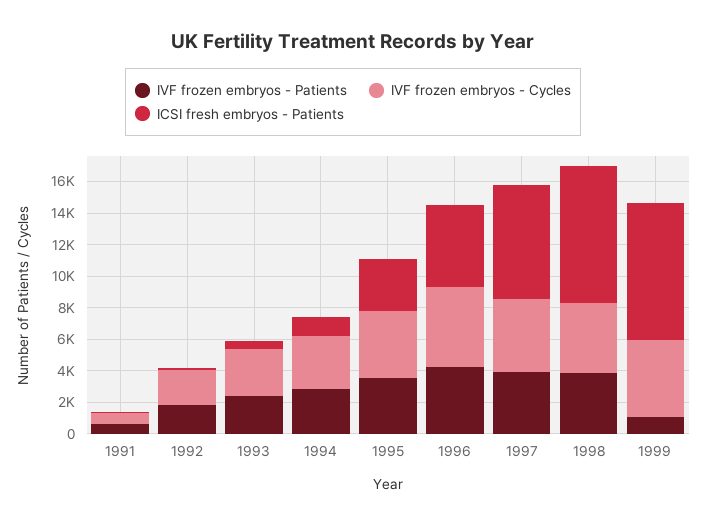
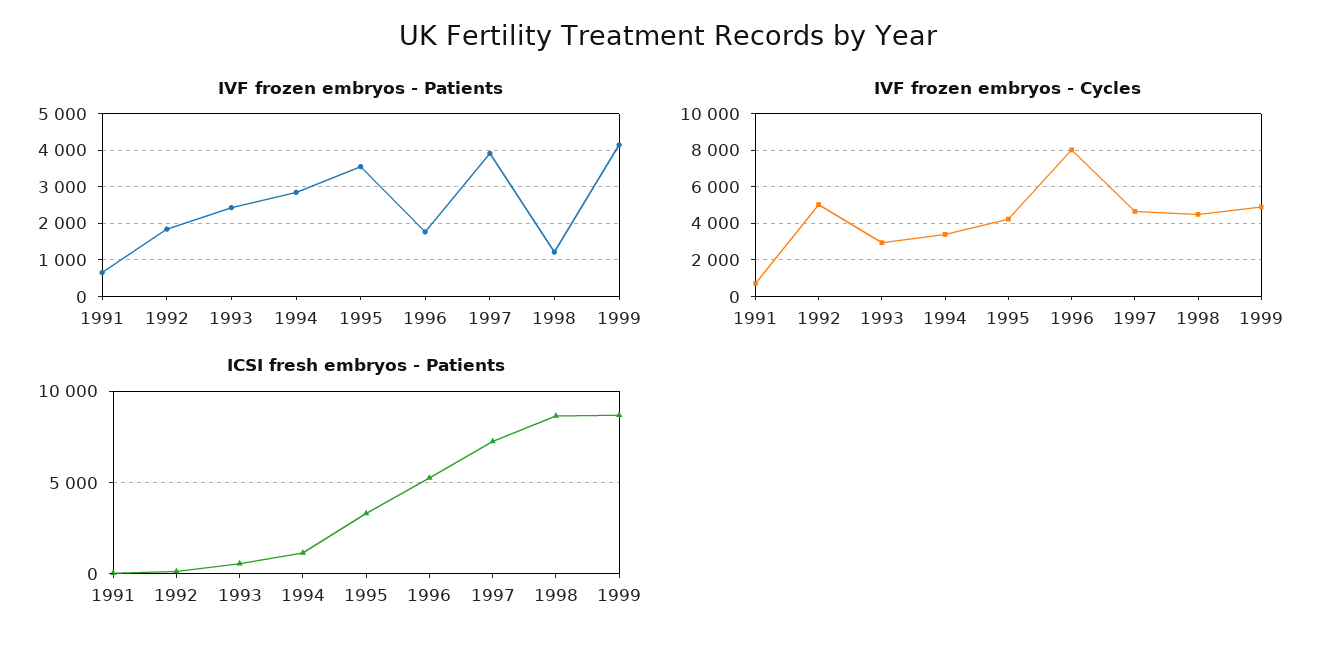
  {
    "IVF frozen embryos - Patients": {
      "1991": 600,
      "1992": 1800,
      "1993": 2400,
      "1994": 2800,
      "1995": 3600,
-     "1996": 4000,
+     "1996": 1800,
      "1997": 4000,
-     "1998": 4000,
+     "1998": 1200,
-     "1999": 1000
+     "1999": 4200
    },
    "IVF frozen embryos - Cycles": {
      "1991": 500,
-     "1992": 2000,
+     "1992": 5000,
      "1993": 3000,
      "1994": 3500,
      "1995": 4000,
-     "1996": 5000,
+     "1996": 8000,
      "1997": 4500,
      "1998": 4500,
      "1999": 5000
    },
    "ICSI fresh embryos - Patients": {
      "1991": 0,
      "1992": 0,
      "1993": 500,
      "1994": 1000,
      "1995": 3500,
      "1996": 5000,
      "1997": 7500,
      "1998": 8500,
      "1999": 8500
    }
  }

